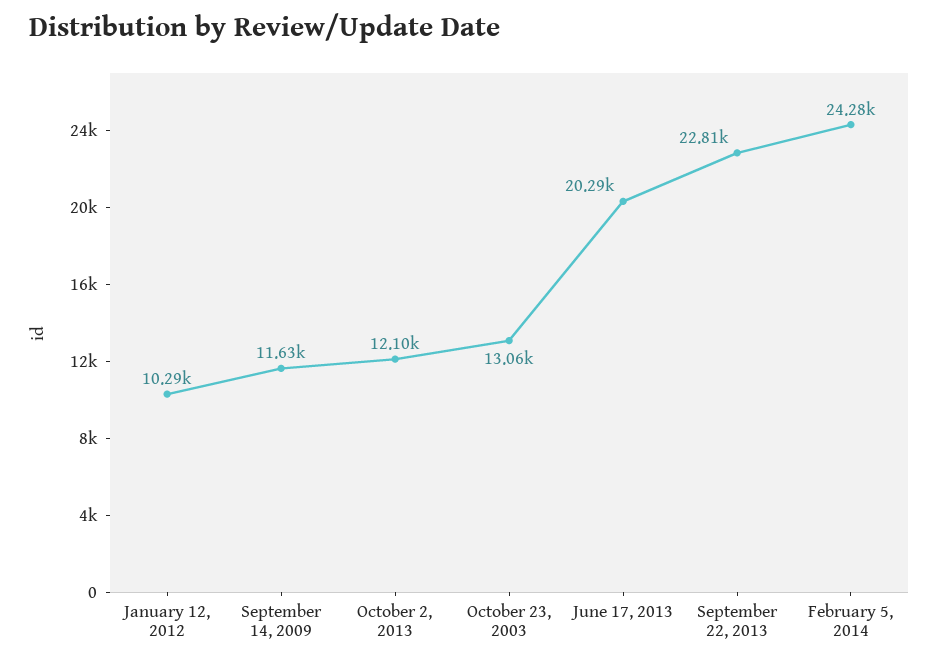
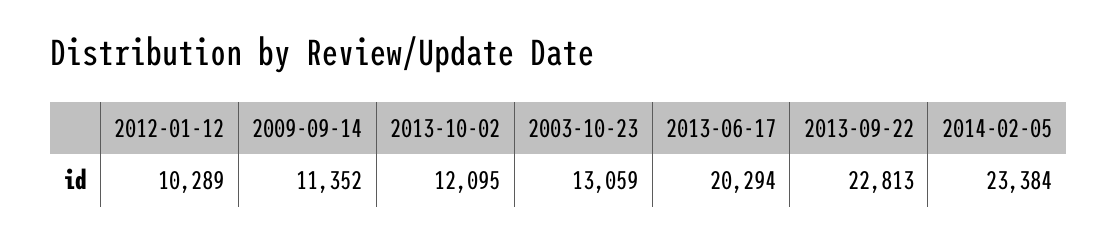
  {
    "January 12, 2012": 10289,
-   "September 14, 2009": 11630,
+   "September 14, 2009": 11352,
    "October 2, 2013": 12095,
    "October 23, 2003": 13059,
    "June 17, 2013": 20294,
    "September 22, 2013": 22813,
-   "February 5, 2014": 24280
+   "February 5, 2014": 23384
  }

